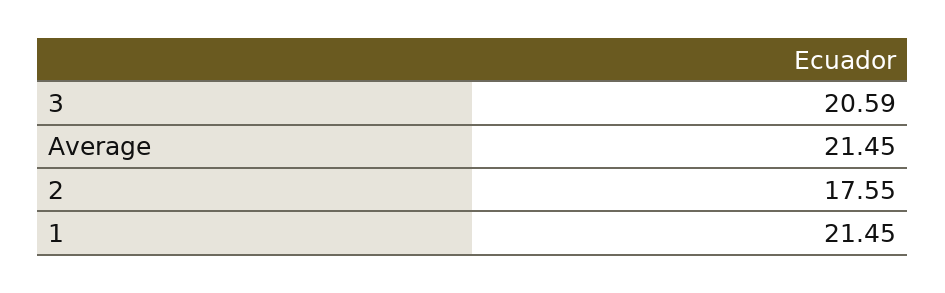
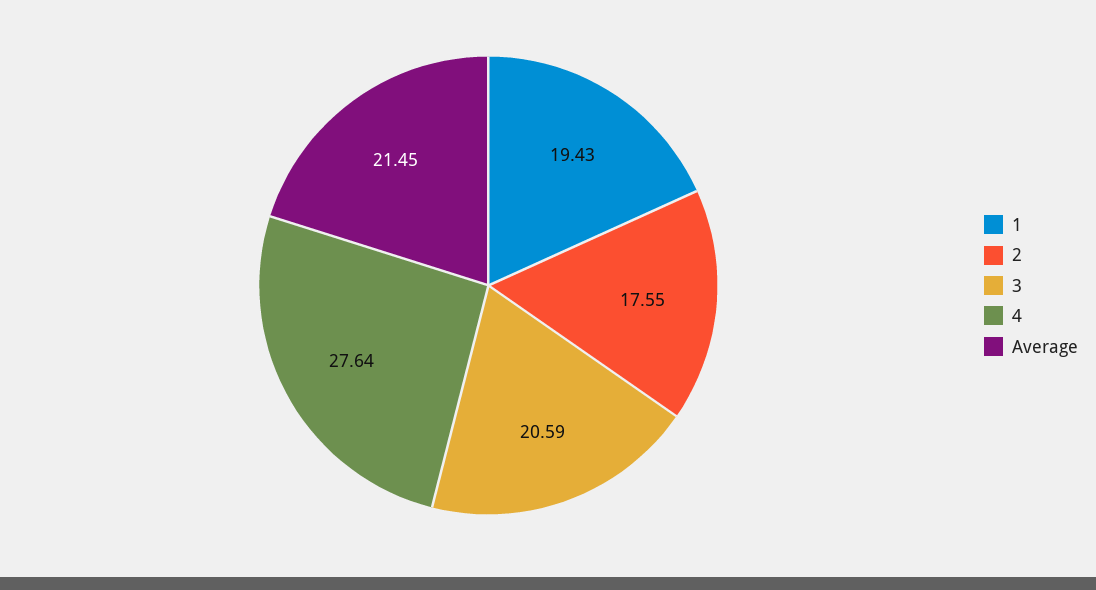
  {
    "3": 20.59,
    "Average": 21.45,
    "2": 17.55,
-   "1": 21.45
+   "1": 19.43,
+   "4": 27.64
  }

